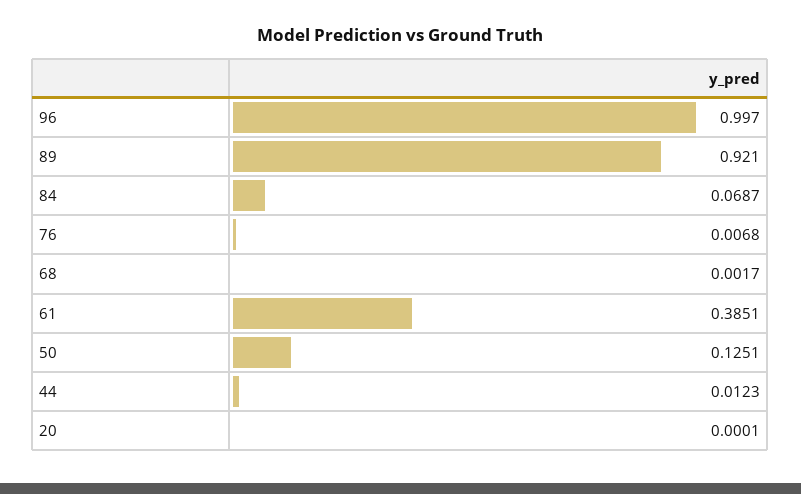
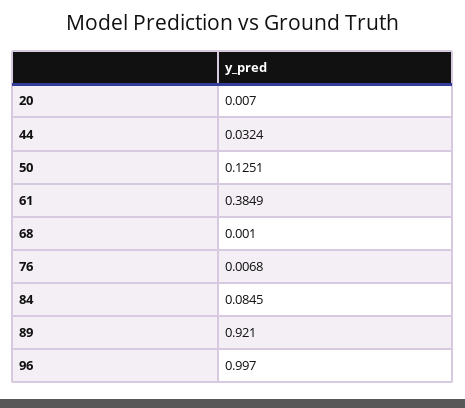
  {
    "96": 0.997,
    "89": 0.921,
-   "84": 0.0687,
+   "84": 0.0845,
    "76": 0.0068,
-   "68": 0.0017,
+   "68": 0.001,
-   "61": 0.3851,
+   "61": 0.3849,
    "50": 0.1251,
-   "44": 0.0123,
+   "44": 0.0324,
-   "20": 0.0001
+   "20": 0.007
  }

